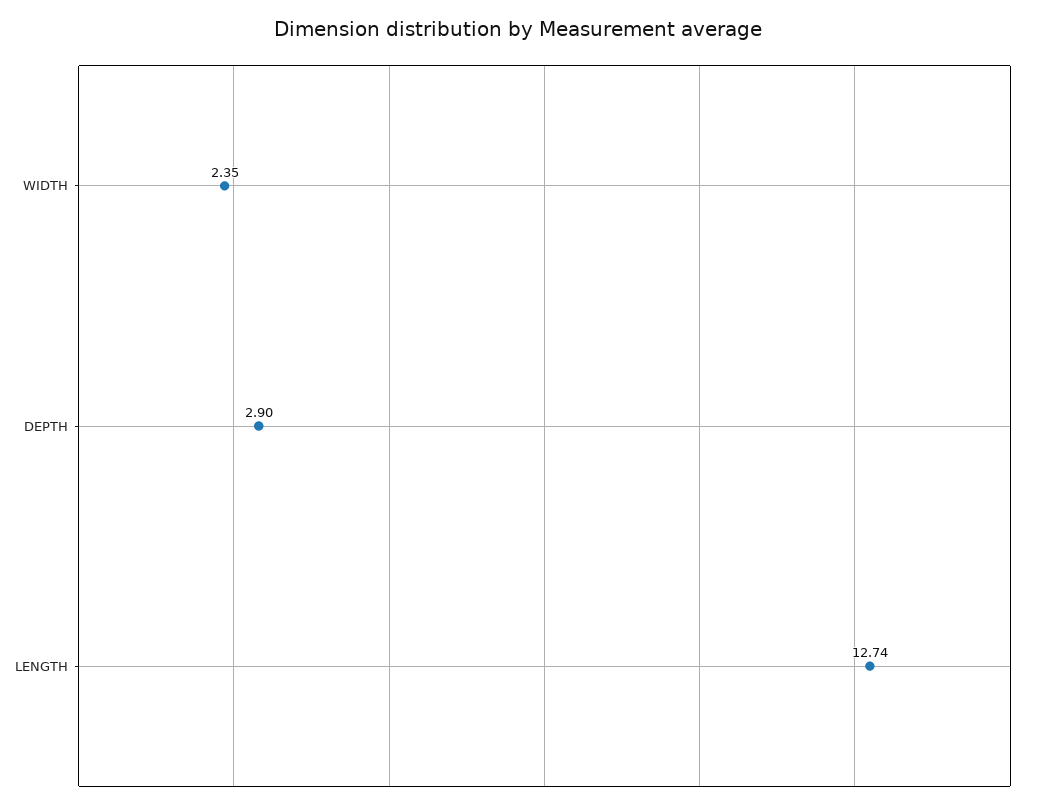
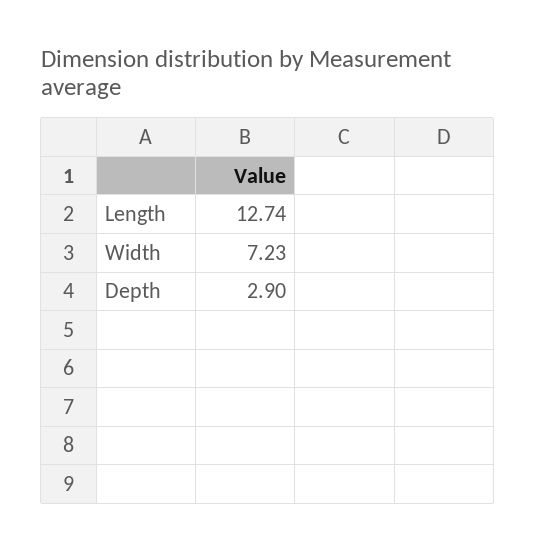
  {
-   "WIDTH": 2.35,
+   "WIDTH": 7.23,
    "DEPTH": 2.9,
    "LENGTH": 12.74
  }

